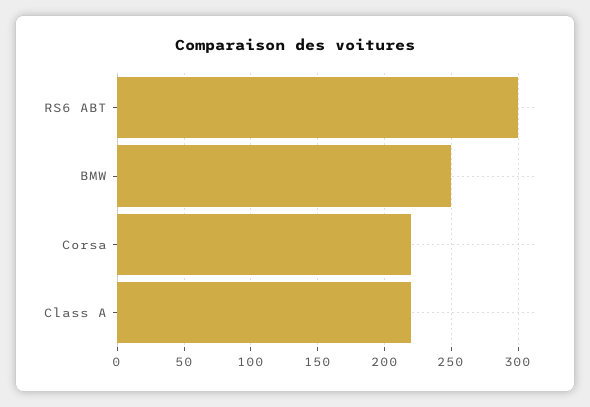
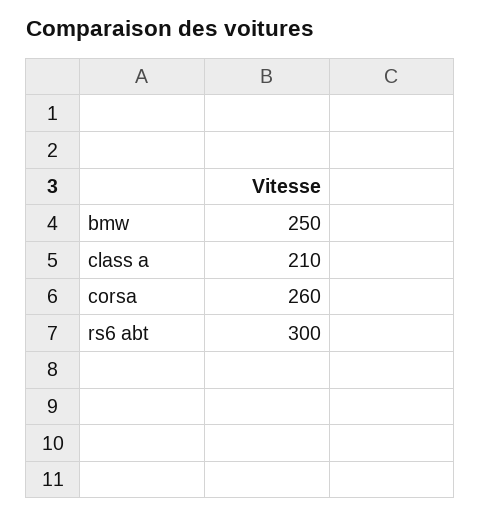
  {
    "RS6 ABT": 300,
    "BMW": 250,
-   "Corsa": 220,
+   "Corsa": 260,
-   "Class A": 220
+   "Class A": 210
  }

